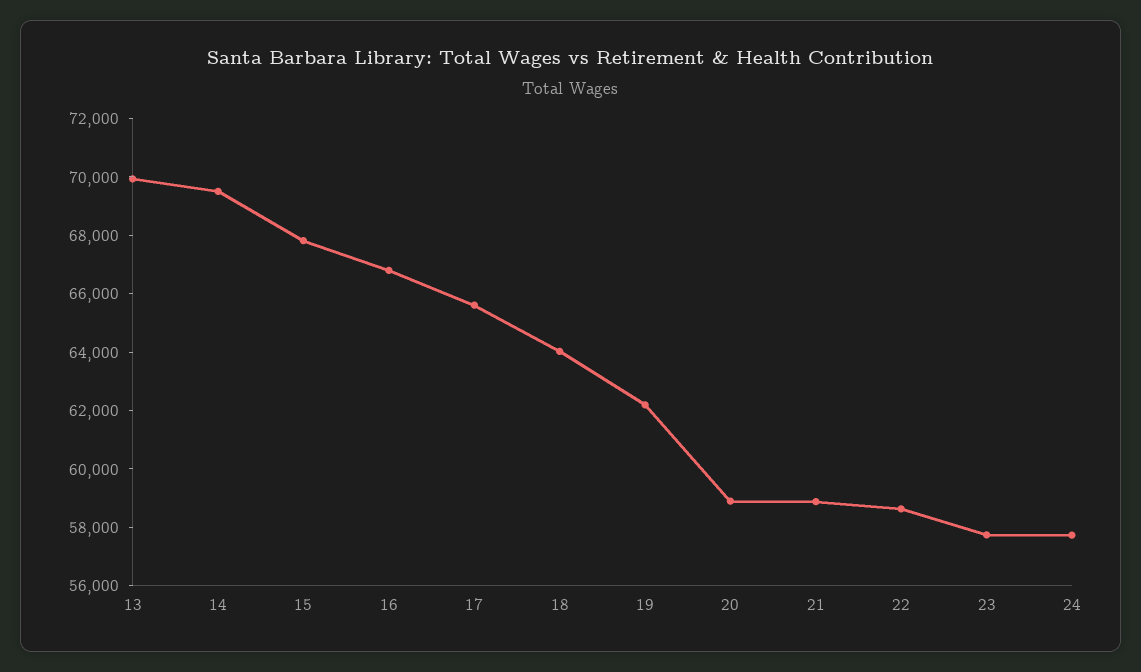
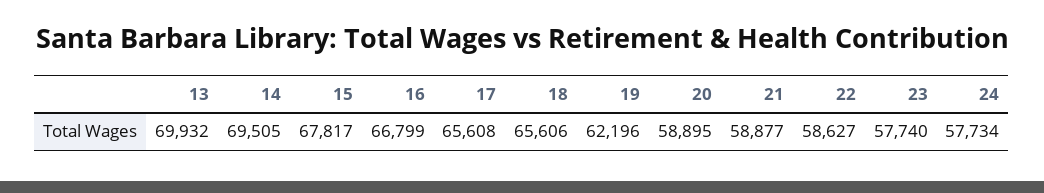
  {
    "13": 69932,
    "14": 69505,
    "15": 67817,
    "16": 66799,
    "17": 65608,
-   "18": 64000,
+   "18": 65606,
    "19": 62196,
    "20": 58895,
    "21": 58877,
    "22": 58627,
    "23": 57740,
    "24": 57734
  }

